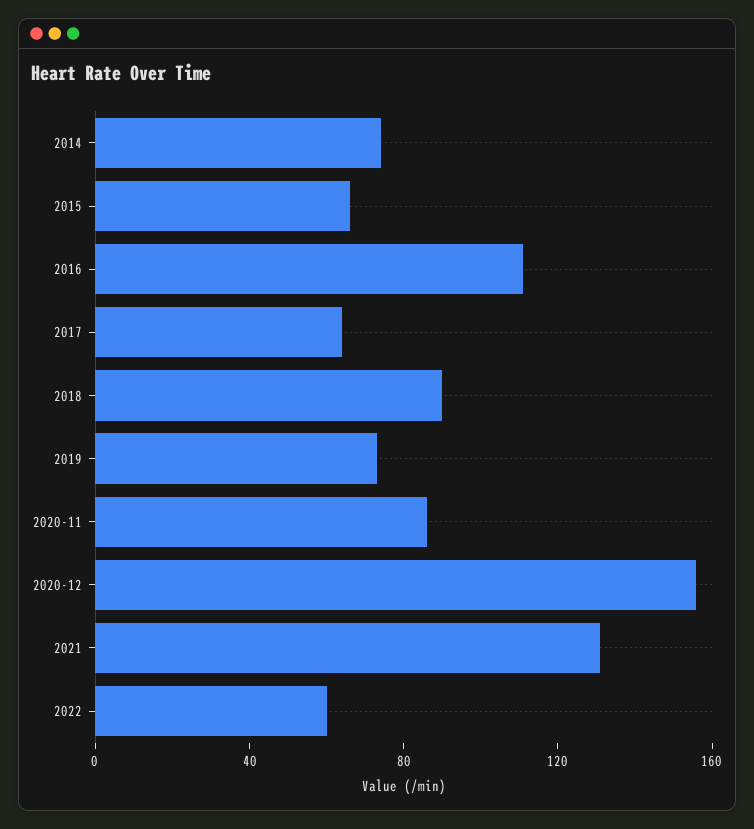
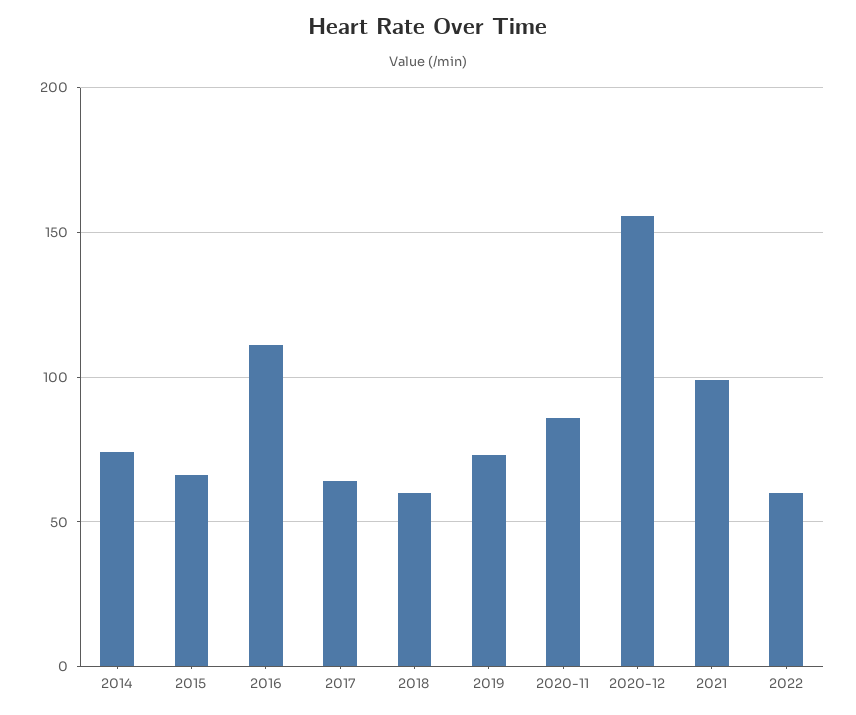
  {
    "2014": 75,
    "2015": 65,
    "2016": 110,
    "2017": 65,
-   "2018": 90,
+   "2018": 60,
    "2019": 75,
    "2020-11": 85,
    "2020-12": 155,
-   "2021": 130,
+   "2021": 100,
    "2022": 60
  }

